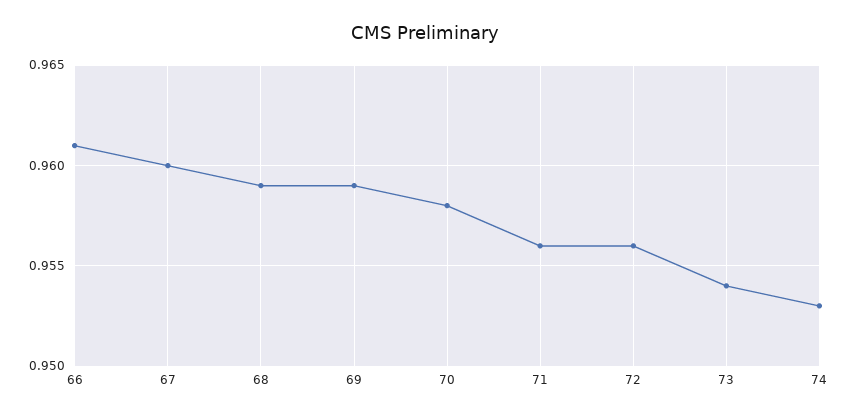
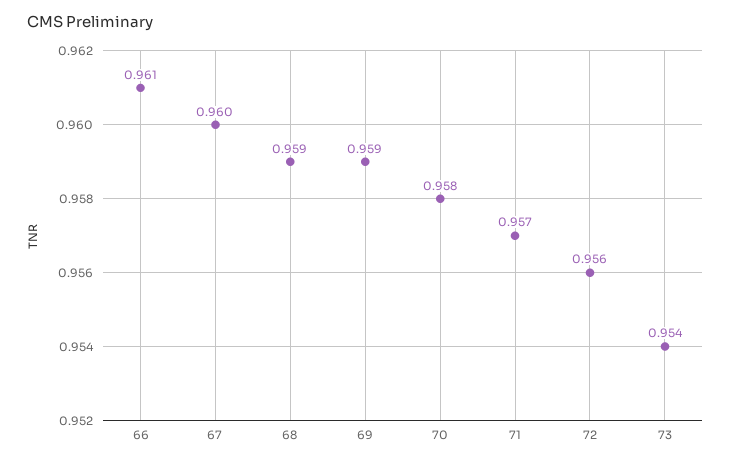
  {
    "66": 0.961,
    "67": 0.96,
    "68": 0.959,
    "69": 0.959,
    "70": 0.958,
-   "71": 0.956,
+   "71": 0.957,
    "72": 0.956,
-   "73": 0.954,
+   "73": 0.954
-   "74": 0.953
  }

